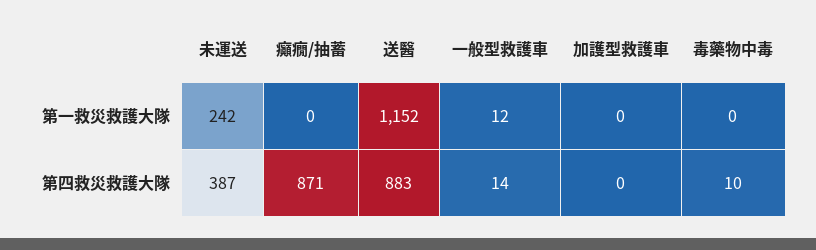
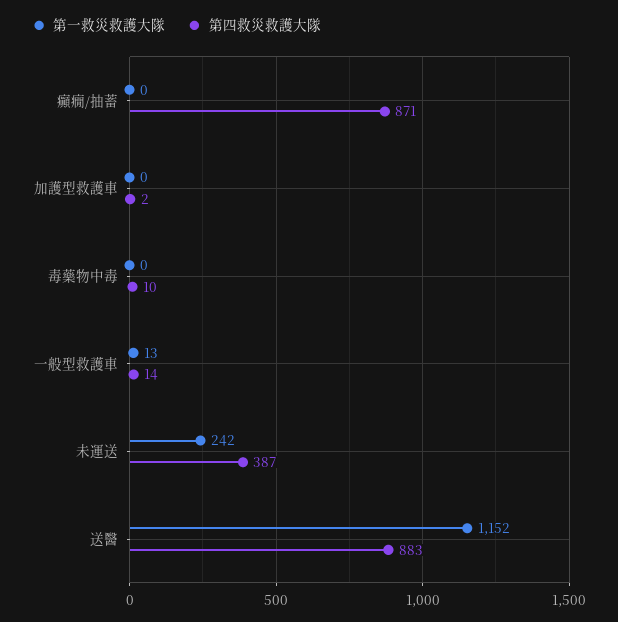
  {
    "第一救災救護大隊": {
      "未運送": 242,
      "癲癇/抽蓄": 0,
      "送醫": 1152,
-     "一般型救護車": 12,
+     "一般型救護車": 13,
      "加護型救護車": 0,
      "毒藥物中毒": 0
    },
    "第四救災救護大隊": {
      "未運送": 387,
      "癲癇/抽蓄": 871,
      "送醫": 883,
      "一般型救護車": 14,
-     "加護型救護車": 0,
+     "加護型救護車": 2,
      "毒藥物中毒": 10
    }
  }

